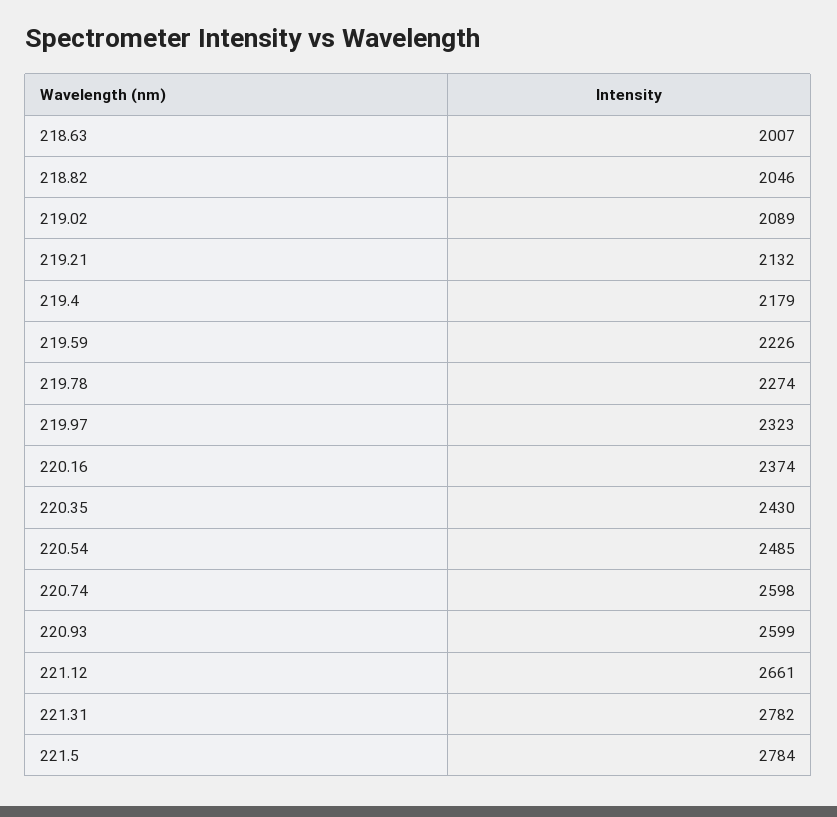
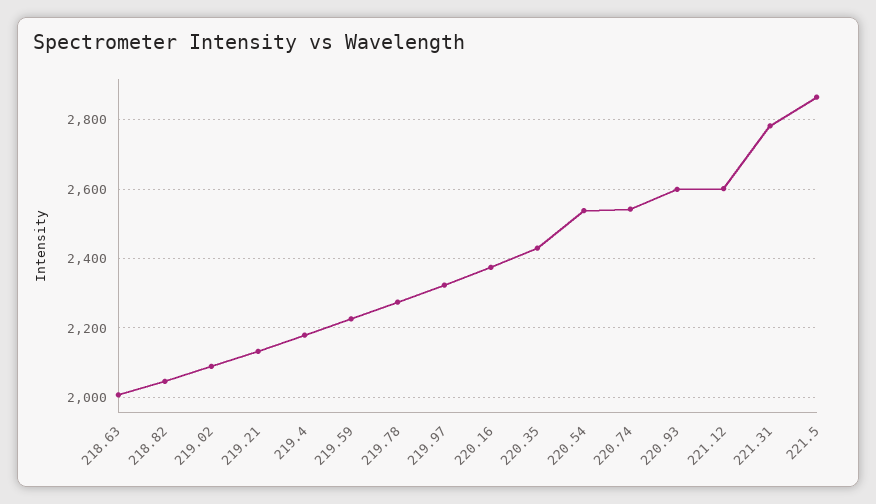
  {
    "218.63": 2007,
    "218.82": 2046,
    "219.02": 2089,
    "219.21": 2132,
    "219.4": 2179,
    "219.59": 2226,
    "219.78": 2274,
    "219.97": 2323,
    "220.16": 2374,
    "220.35": 2430,
-   "220.54": 2485,
+   "220.54": 2540,
-   "220.74": 2598,
+   "220.74": 2540,
    "220.93": 2599,
-   "221.12": 2661,
+   "221.12": 2600,
    "221.31": 2782,
-   "221.5": 2784
+   "221.5": 2860
  }

